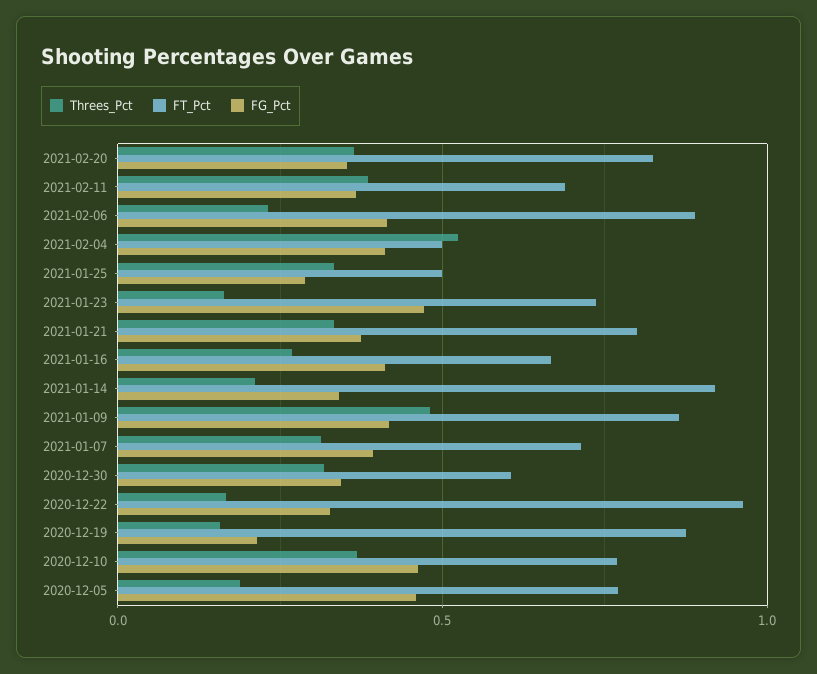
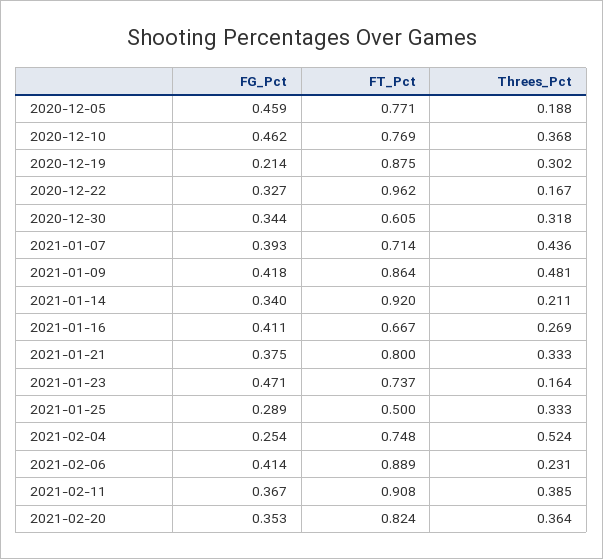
  {
    "Threes_Pct": {
      "2021-02-20": 0.364,
      "2021-02-11": 0.385,
      "2021-02-06": 0.231,
      "2021-02-04": 0.524,
      "2021-01-25": 0.333,
      "2021-01-23": 0.164,
      "2021-01-21": 0.333,
      "2021-01-16": 0.269,
      "2021-01-14": 0.211,
      "2021-01-09": 0.481,
-     "2021-01-07": 0.3,
+     "2021-01-07": 0.436,
      "2020-12-30": 0.318,
      "2020-12-22": 0.167,
-     "2020-12-19": 0.15,
+     "2020-12-19": 0.302,
      "2020-12-10": 0.368,
      "2020-12-05": 0.188
    },
    "FT_Pct": {
      "2021-02-20": 0.824,
-     "2021-02-11": 0.7,
+     "2021-02-11": 0.908,
      "2021-02-06": 0.889,
-     "2021-02-04": 0.5,
+     "2021-02-04": 0.748,
      "2021-01-25": 0.5,
      "2021-01-23": 0.737,
      "2021-01-21": 0.8,
      "2021-01-16": 0.667,
      "2021-01-14": 0.92,
      "2021-01-09": 0.864,
      "2021-01-07": 0.714,
      "2020-12-30": 0.605,
      "2020-12-22": 0.962,
      "2020-12-19": 0.875,
      "2020-12-10": 0.769,
      "2020-12-05": 0.771
    },
    "FG_Pct": {
      "2021-02-20": 0.353,
      "2021-02-11": 0.367,
      "2021-02-06": 0.414,
-     "2021-02-04": 0.4,
+     "2021-02-04": 0.254,
      "2021-01-25": 0.289,
      "2021-01-23": 0.471,
      "2021-01-21": 0.375,
      "2021-01-16": 0.411,
      "2021-01-14": 0.34,
      "2021-01-09": 0.418,
      "2021-01-07": 0.393,
      "2020-12-30": 0.344,
      "2020-12-22": 0.327,
      "2020-12-19": 0.214,
      "2020-12-10": 0.462,
      "2020-12-05": 0.459
    }
  }

